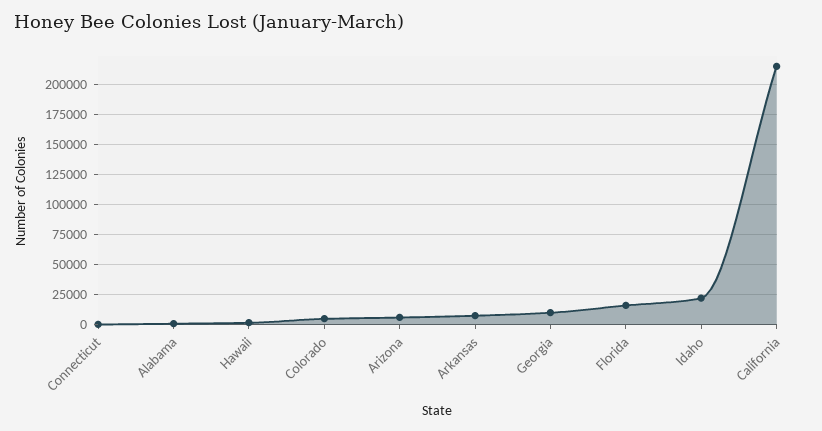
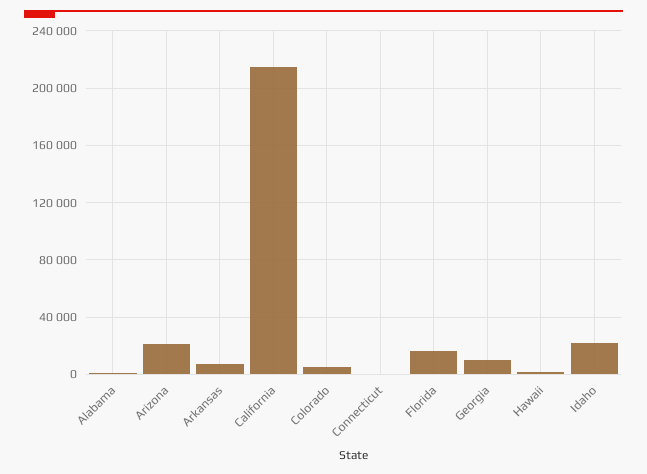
  {
    "Connecticut": 0,
    "Alabama": 0,
    "Hawaii": 0,
    "Colorado": 5000,
-   "Arizona": 5000,
+   "Arizona": 20000,
    "Arkansas": 10000,
    "Georgia": 10000,
    "Florida": 15000,
    "Idaho": 20000,
    "California": 215000
  }

